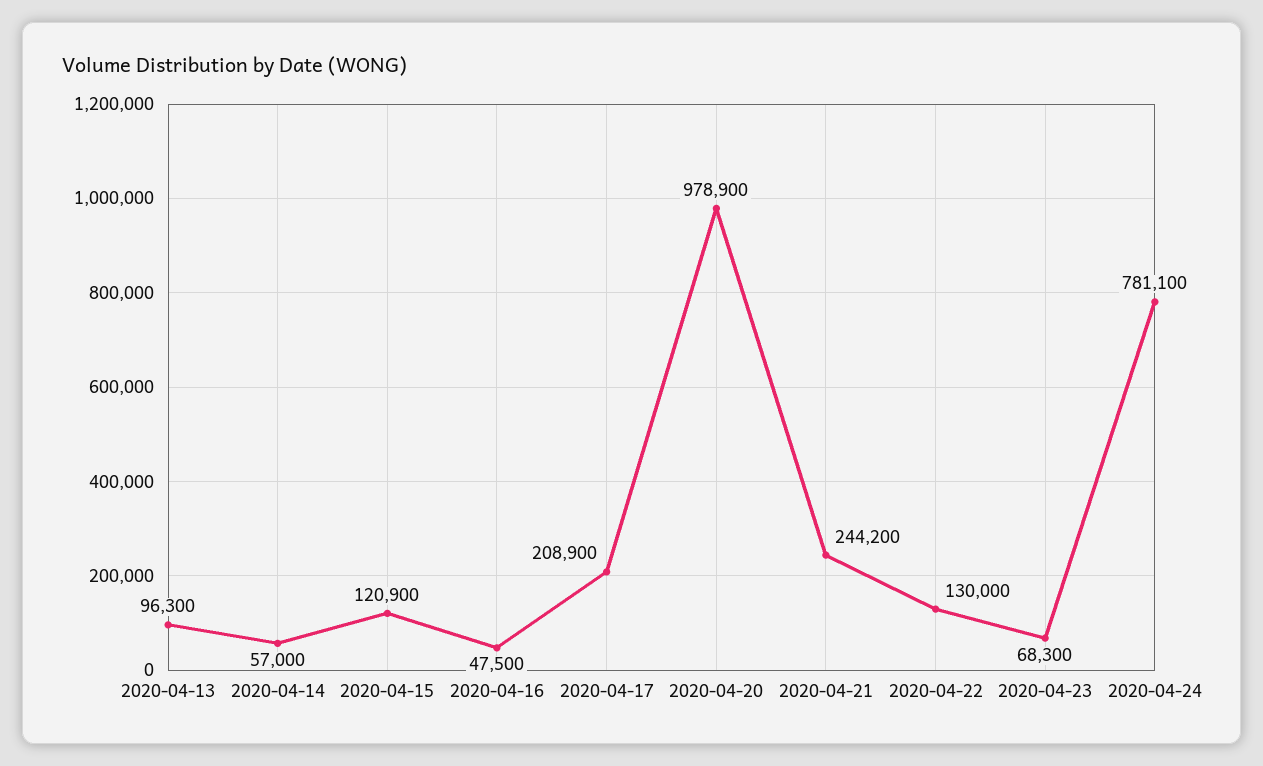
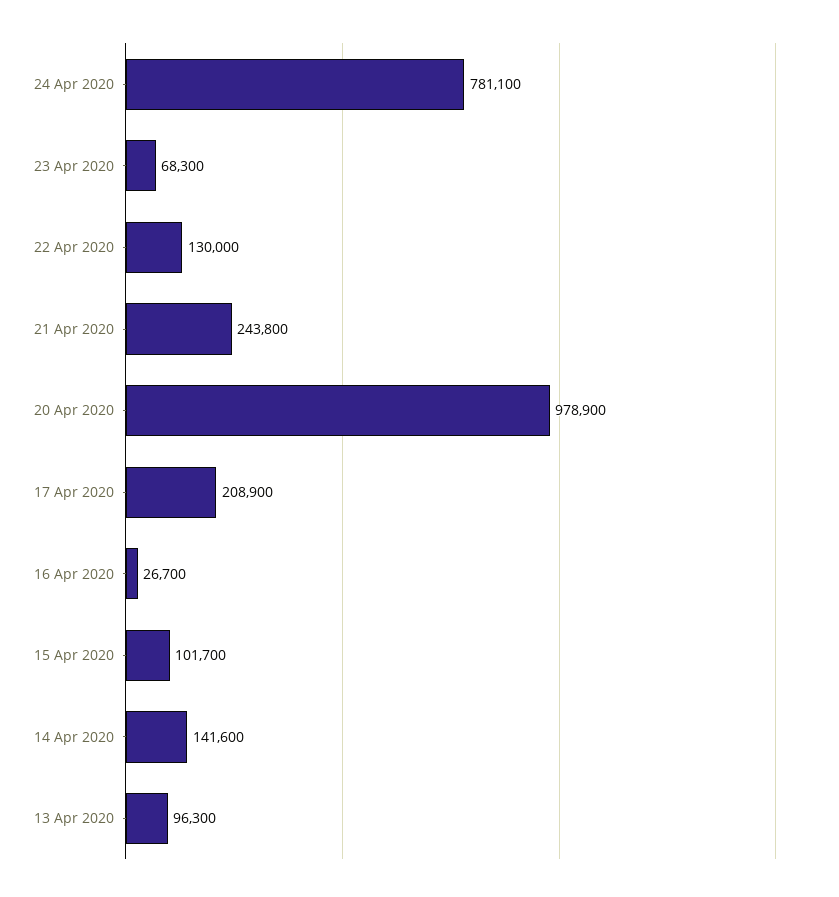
  {
    "2020-04-13": 96300,
-   "2020-04-14": 57000,
+   "2020-04-14": 141600,
-   "2020-04-15": 120900,
+   "2020-04-15": 101700,
-   "2020-04-16": 47500,
+   "2020-04-16": 26700,
    "2020-04-17": 208900,
    "2020-04-20": 978900,
-   "2020-04-21": 244200,
+   "2020-04-21": 243800,
    "2020-04-22": 130000,
    "2020-04-23": 68300,
    "2020-04-24": 781100
  }

